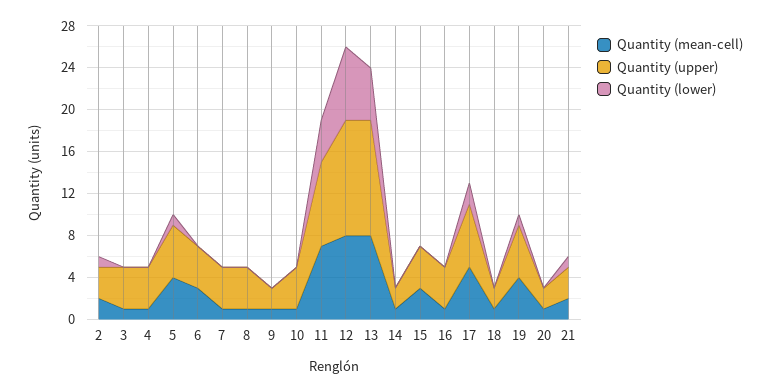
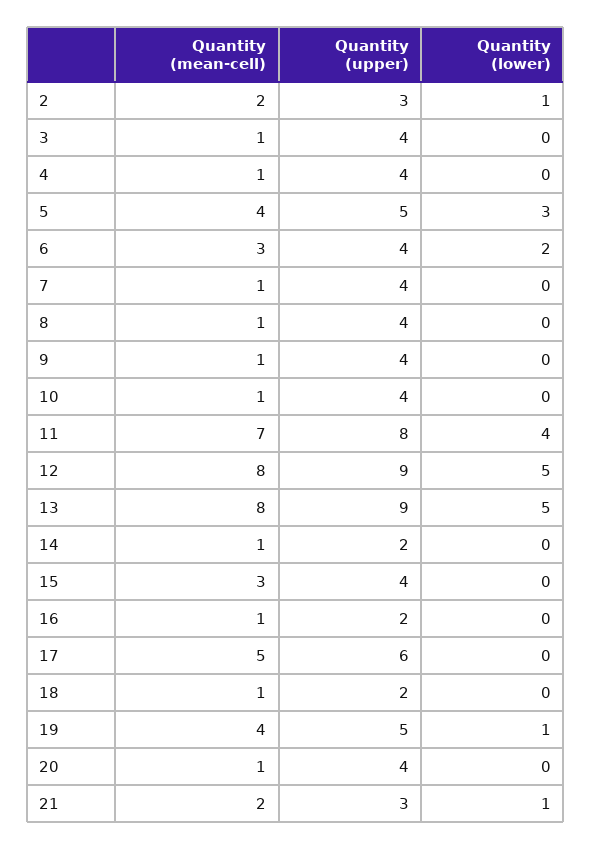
  {
    "Quantity (mean-cell)": {
      "2": 2,
      "3": 1,
      "4": 1,
      "5": 4,
      "6": 3,
      "7": 1,
      "8": 1,
      "9": 1,
      "10": 1,
      "11": 7,
      "12": 8,
      "13": 8,
      "14": 1,
      "15": 3,
      "16": 1,
      "17": 5,
      "18": 1,
      "19": 4,
      "20": 1,
      "21": 2
    },
    "Quantity (upper)": {
      "2": 3,
      "3": 4,
      "4": 4,
      "5": 5,
      "6": 4,
      "7": 4,
      "8": 4,
-     "9": 2,
+     "9": 4,
      "10": 4,
      "11": 8,
-     "12": 11,
+     "12": 9,
-     "13": 11,
+     "13": 9,
      "14": 2,
      "15": 4,
-     "16": 4,
+     "16": 2,
      "17": 6,
      "18": 2,
      "19": 5,
-     "20": 2,
+     "20": 4,
      "21": 3
    },
    "Quantity (lower)": {
      "2": 1,
      "3": 0,
      "4": 0,
-     "5": 1,
+     "5": 3,
-     "6": 0,
+     "6": 2,
      "7": 0,
      "8": 0,
      "9": 0,
      "10": 0,
      "11": 4,
-     "12": 7,
+     "12": 5,
      "13": 5,
      "14": 0,
      "15": 0,
      "16": 0,
-     "17": 2,
+     "17": 0,
      "18": 0,
      "19": 1,
      "20": 0,
      "21": 1
    }
  }

